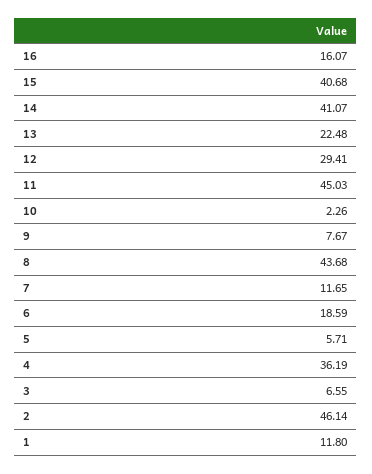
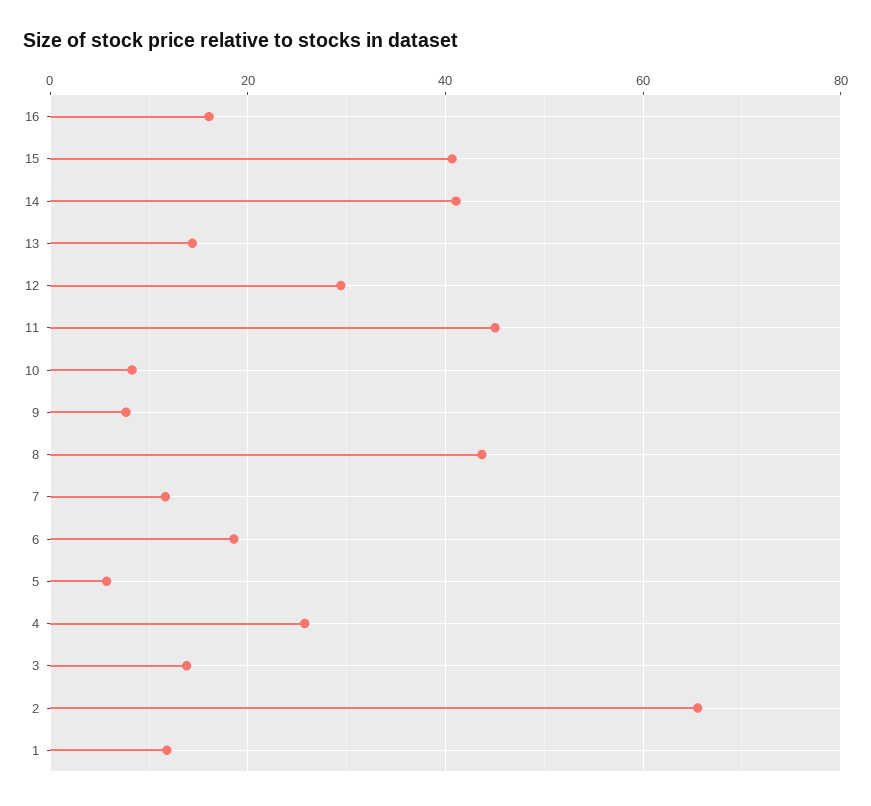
  {
    "16": 16.07,
    "15": 40.68,
    "14": 41.07,
-   "13": 22.48,
+   "13": 14,
    "12": 29.41,
    "11": 45.03,
-   "10": 2.26,
+   "10": 8,
    "9": 7.67,
    "8": 43.68,
    "7": 11.65,
    "6": 18.59,
    "5": 5.71,
-   "4": 36.19,
+   "4": 26,
-   "3": 6.55,
+   "3": 14,
-   "2": 46.14,
+   "2": 66,
    "1": 11.8
  }

